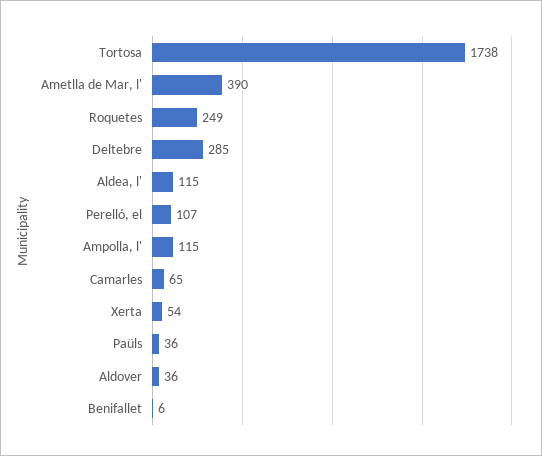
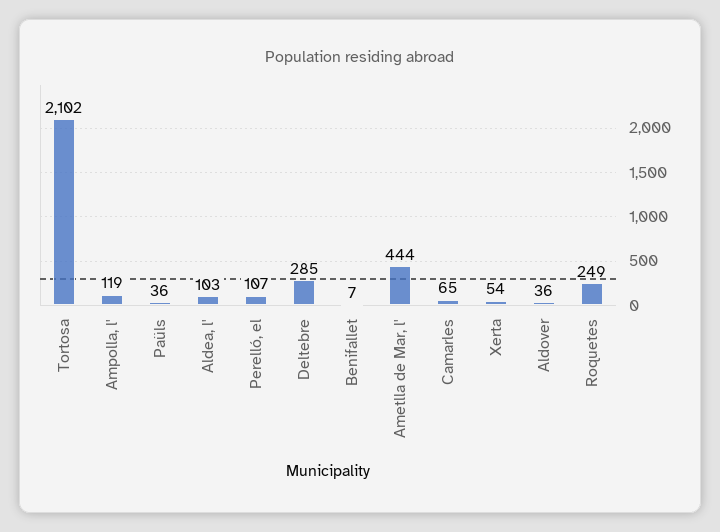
  {
-   "Tortosa": 1738,
+   "Tortosa": 2102,
-   "Ametlla de Mar, l'": 390,
+   "Ametlla de Mar, l'": 444,
    "Roquetes": 249,
    "Deltebre": 285,
-   "Aldea, l'": 115,
+   "Aldea, l'": 103,
    "Perelló, el": 107,
-   "Ampolla, l'": 115,
+   "Ampolla, l'": 119,
    "Camarles": 65,
    "Xerta": 54,
    "Paüls": 36,
    "Aldover": 36,
-   "Benifallet": 6
+   "Benifallet": 7
  }

